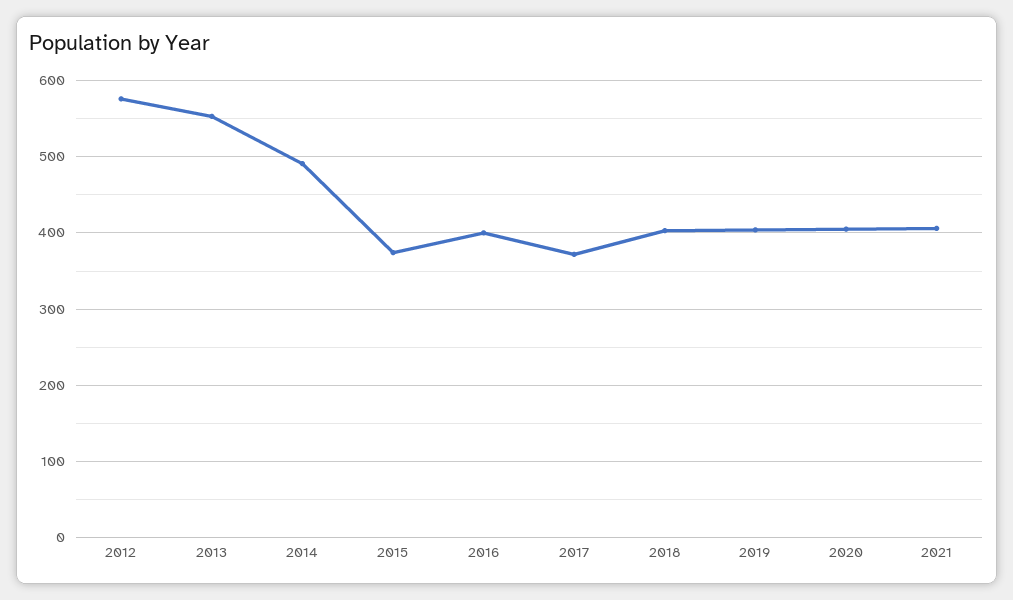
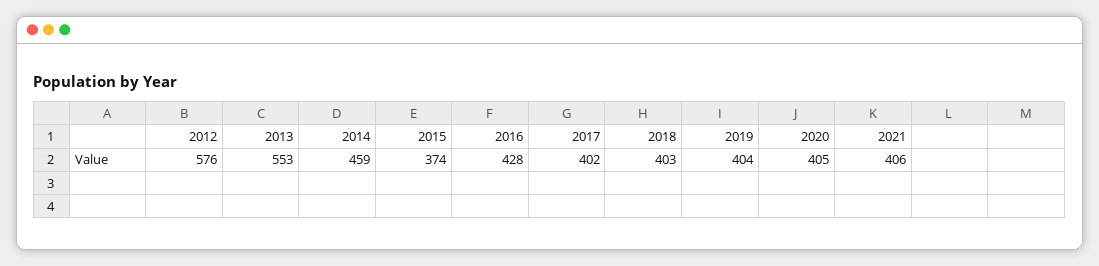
  {
    "2012": 576,
    "2013": 553,
-   "2014": 490,
+   "2014": 459,
    "2015": 374,
-   "2016": 400,
+   "2016": 428,
-   "2017": 370,
+   "2017": 402,
    "2018": 403,
    "2019": 404,
    "2020": 405,
    "2021": 406
  }

